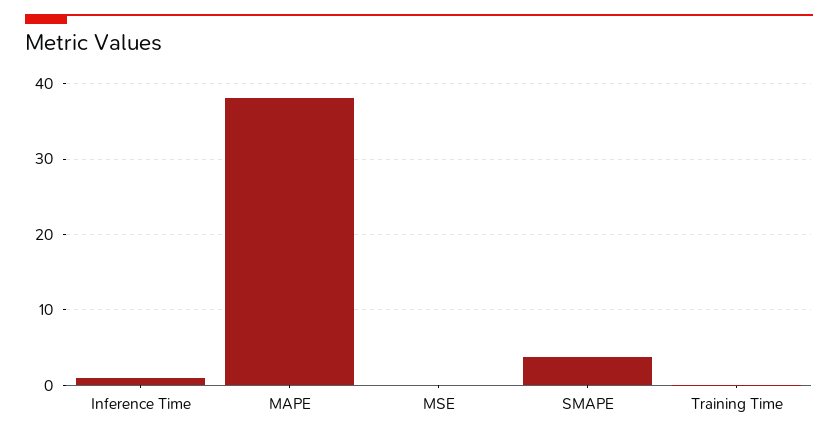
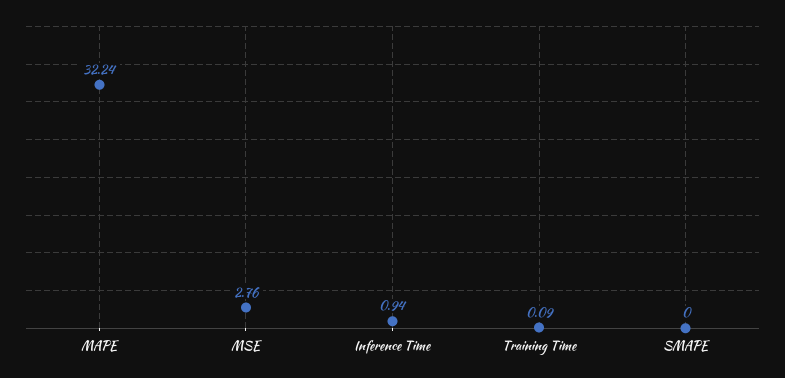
  {
    "Inference Time": 0.94,
-   "MAPE": 38,
+   "MAPE": 32.24,
-   "MSE": 0,
+   "MSE": 2.76,
-   "SMAPE": 4,
+   "SMAPE": 0,
    "Training Time": 0.09
  }

